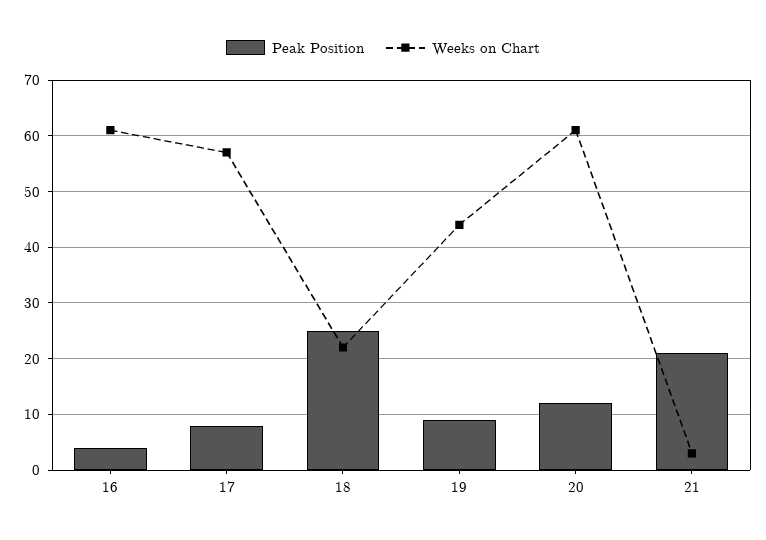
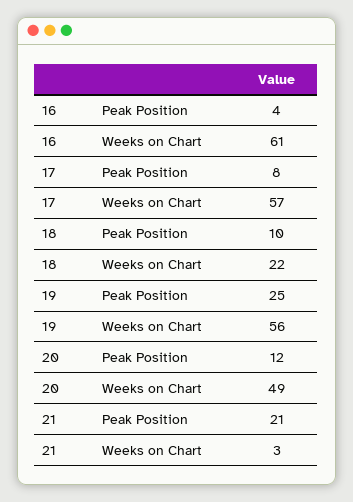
  {
    "Peak Position": {
      "16": 4,
      "17": 8,
-     "18": 25,
+     "18": 10,
-     "19": 10,
+     "19": 25,
      "20": 12,
      "21": 21
    },
    "Weeks on Chart": {
      "16": 61,
      "17": 57,
      "18": 22,
-     "19": 45,
+     "19": 56,
-     "20": 60,
+     "20": 49,
      "21": 3
    }
  }

